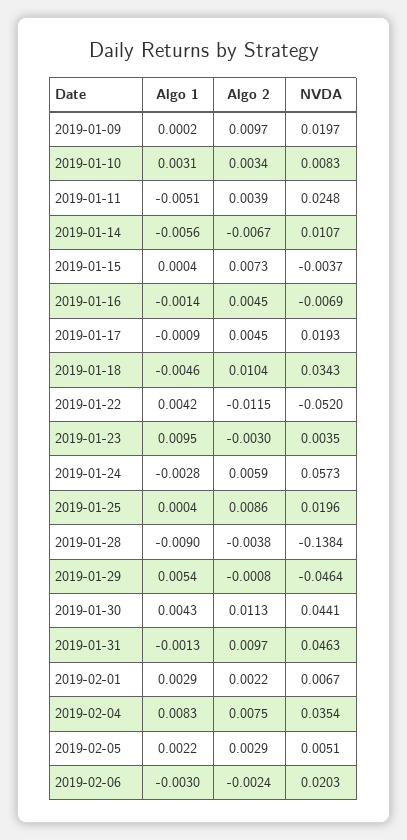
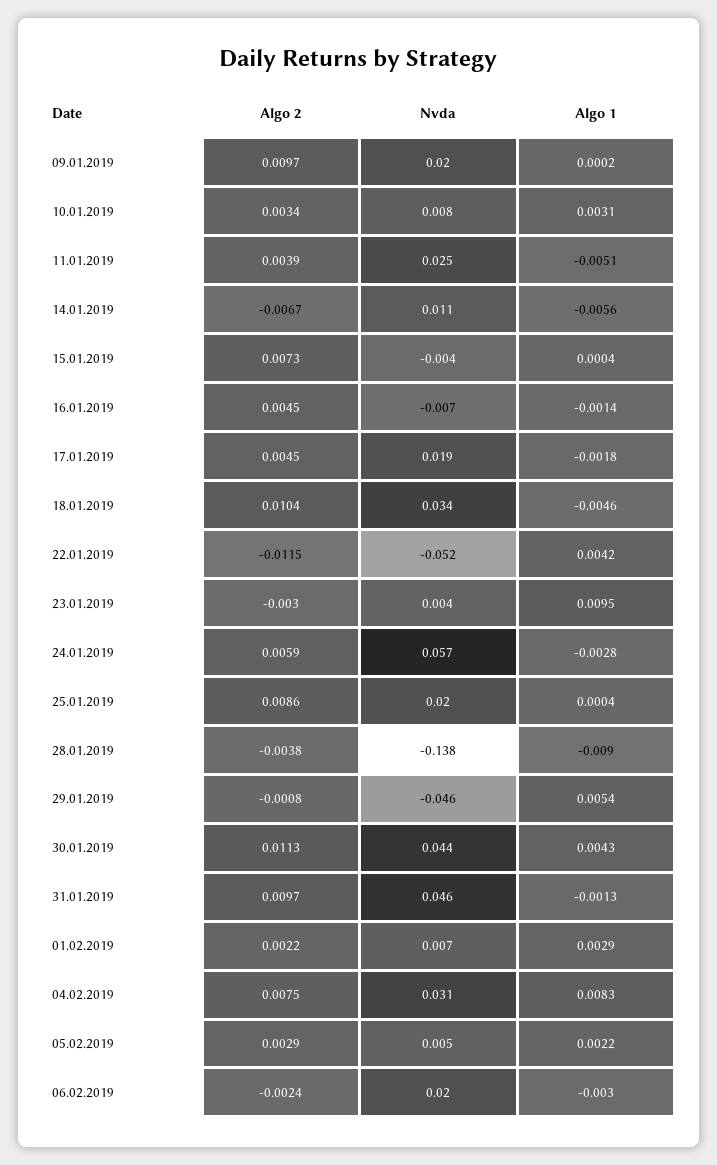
  {
    "Algo 1": {
      "2019-01-09": 0.0002,
      "2019-01-10": 0.0031,
      "2019-01-11": -0.0051,
      "2019-01-14": -0.0056,
      "2019-01-15": 0.0004,
      "2019-01-16": -0.0014,
-     "2019-01-17": -0.0009,
+     "2019-01-17": -0.0018,
      "2019-01-18": -0.0046,
      "2019-01-22": 0.0042,
      "2019-01-23": 0.0095,
      "2019-01-24": -0.0028,
      "2019-01-25": 0.0004,
      "2019-01-28": -0.009,
      "2019-01-29": 0.0054,
      "2019-01-30": 0.0043,
      "2019-01-31": -0.0013,
      "2019-02-01": 0.0029,
      "2019-02-04": 0.0083,
      "2019-02-05": 0.0022,
      "2019-02-06": -0.003
    },
    "Algo 2": {
      "2019-01-09": 0.0097,
      "2019-01-10": 0.0034,
      "2019-01-11": 0.0039,
      "2019-01-14": -0.0067,
      "2019-01-15": 0.0073,
      "2019-01-16": 0.0045,
      "2019-01-17": 0.0045,
      "2019-01-18": 0.0104,
      "2019-01-22": -0.0115,
      "2019-01-23": -0.003,
      "2019-01-24": 0.0059,
      "2019-01-25": 0.0086,
      "2019-01-28": -0.0038,
      "2019-01-29": -0.0008,
      "2019-01-30": 0.0113,
      "2019-01-31": 0.0097,
      "2019-02-01": 0.0022,
      "2019-02-04": 0.0075,
      "2019-02-05": 0.0029,
      "2019-02-06": -0.0024
    },
    "NVDA": {
      "2019-01-09": 0.0197,
      "2019-01-10": 0.0083,
      "2019-01-11": 0.0248,
      "2019-01-14": 0.0107,
      "2019-01-15": -0.0037,
      "2019-01-16": -0.0069,
      "2019-01-17": 0.0193,
      "2019-01-18": 0.0343,
      "2019-01-22": -0.052,
      "2019-01-23": 0.0035,
      "2019-01-24": 0.0573,
      "2019-01-25": 0.0196,
      "2019-01-28": -0.1384,
      "2019-01-29": -0.0464,
      "2019-01-30": 0.0441,
      "2019-01-31": 0.0463,
      "2019-02-01": 0.0067,
-     "2019-02-04": 0.0354,
+     "2019-02-04": 0.031,
      "2019-02-05": 0.0051,
      "2019-02-06": 0.0203
    }
  }

